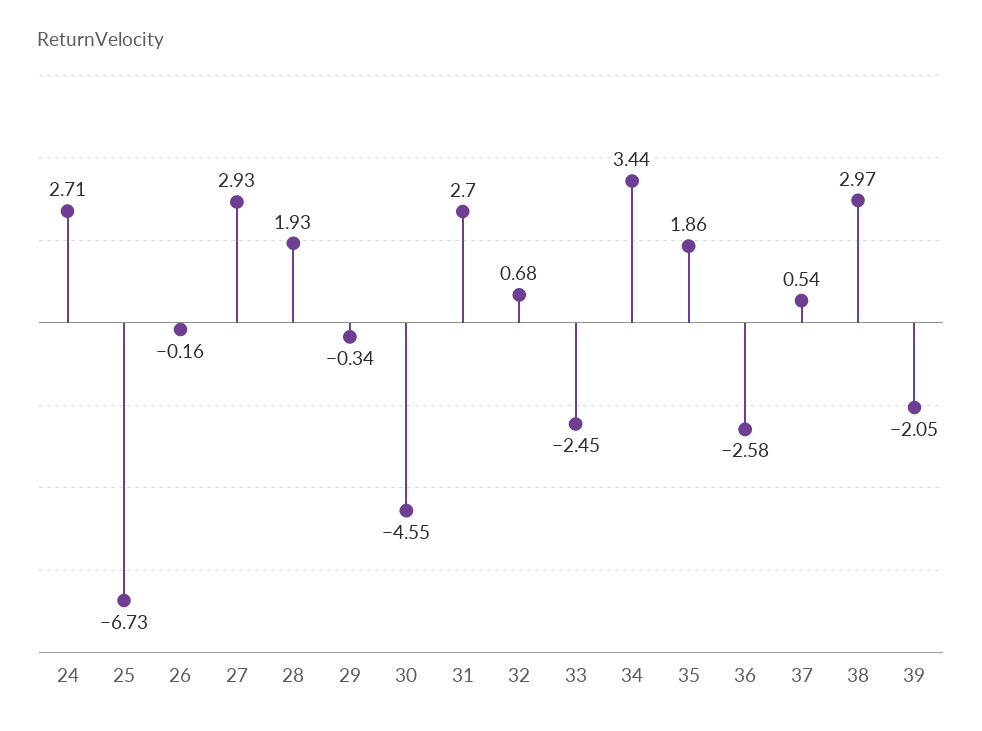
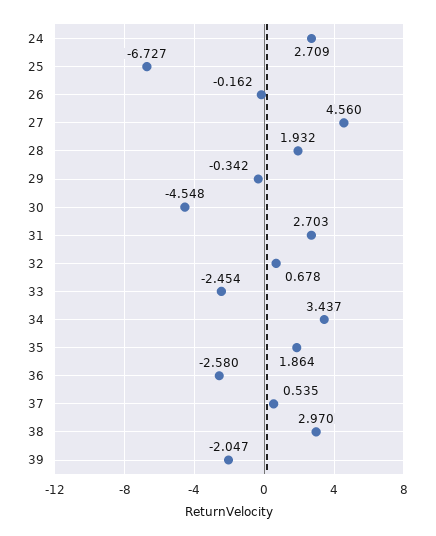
  {
    "24": 2.709,
    "25": -6.727,
    "26": -0.162,
-   "27": 2.93,
+   "27": 4.56,
    "28": 1.932,
    "29": -0.342,
    "30": -4.548,
    "31": 2.703,
    "32": 0.678,
    "33": -2.454,
    "34": 3.437,
    "35": 1.864,
    "36": -2.58,
    "37": 0.535,
    "38": 2.97,
    "39": -2.047
  }

